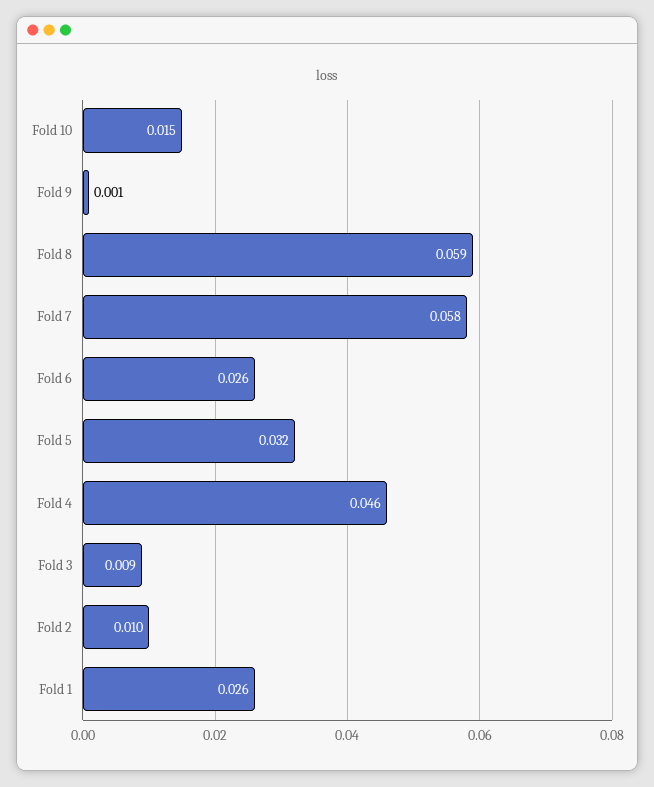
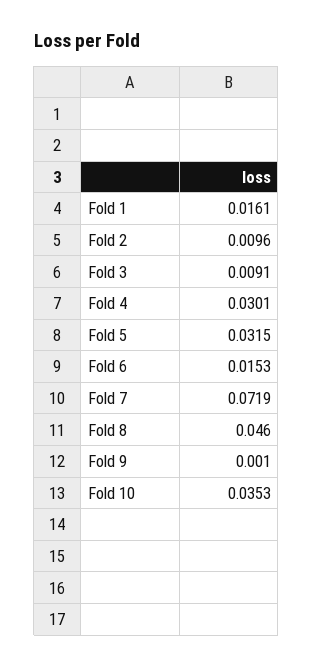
  {
-   "Fold 10": 0.015,
+   "Fold 10": 0.0353,
    "Fold 9": 0.001,
-   "Fold 8": 0.059,
+   "Fold 8": 0.046,
-   "Fold 7": 0.058,
+   "Fold 7": 0.0719,
-   "Fold 6": 0.026,
+   "Fold 6": 0.0153,
    "Fold 5": 0.0315,
-   "Fold 4": 0.046,
+   "Fold 4": 0.0301,
    "Fold 3": 0.0091,
    "Fold 2": 0.0096,
-   "Fold 1": 0.026
+   "Fold 1": 0.0161
  }

